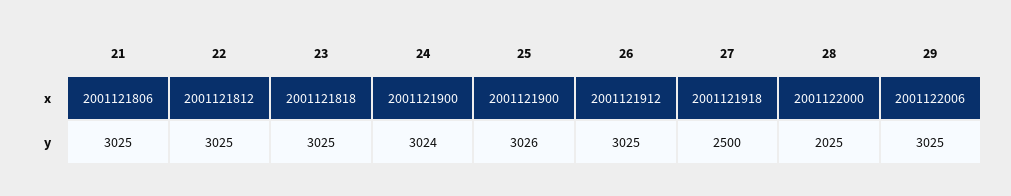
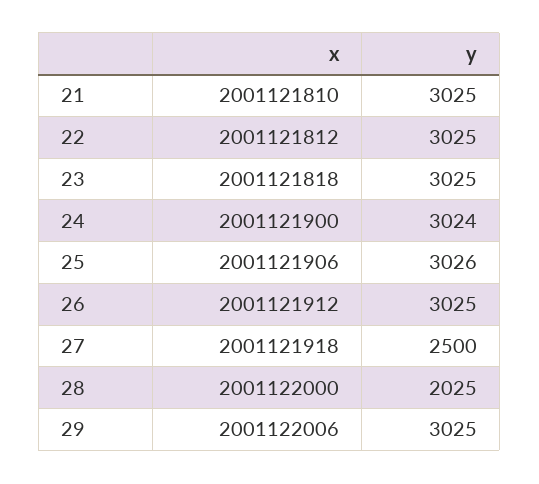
  {
    "21": {
-     "x": 2001121806,
+     "x": 2001121810,
      "y": 3025
    },
    "22": {
      "x": 2001121812,
      "y": 3025
    },
    "23": {
      "x": 2001121818,
      "y": 3025
    },
    "24": {
      "x": 2001121900,
      "y": 3024
    },
    "25": {
-     "x": 2001121900,
+     "x": 2001121906,
      "y": 3026
    },
    "26": {
      "x": 2001121912,
      "y": 3025
    },
    "27": {
      "x": 2001121918,
      "y": 2500
    },
    "28": {
      "x": 2001122000,
      "y": 2025
    },
    "29": {
      "x": 2001122006,
      "y": 3025
    }
  }

